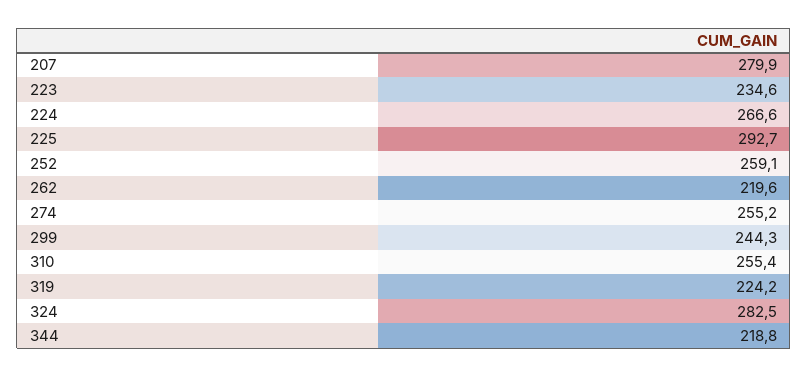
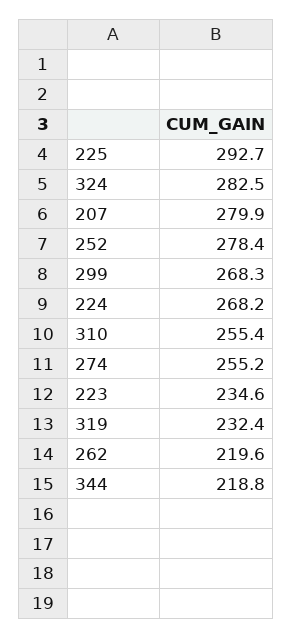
  {
    "207": 279.9,
    "223": 234.6,
-   "224": 266.6,
+   "224": 268.2,
    "225": 292.7,
-   "252": 259.1,
+   "252": 278.4,
    "262": 219.6,
    "274": 255.2,
-   "299": 244.3,
+   "299": 268.3,
    "310": 255.4,
-   "319": 224.2,
+   "319": 232.4,
    "324": 282.5,
    "344": 218.8
  }

